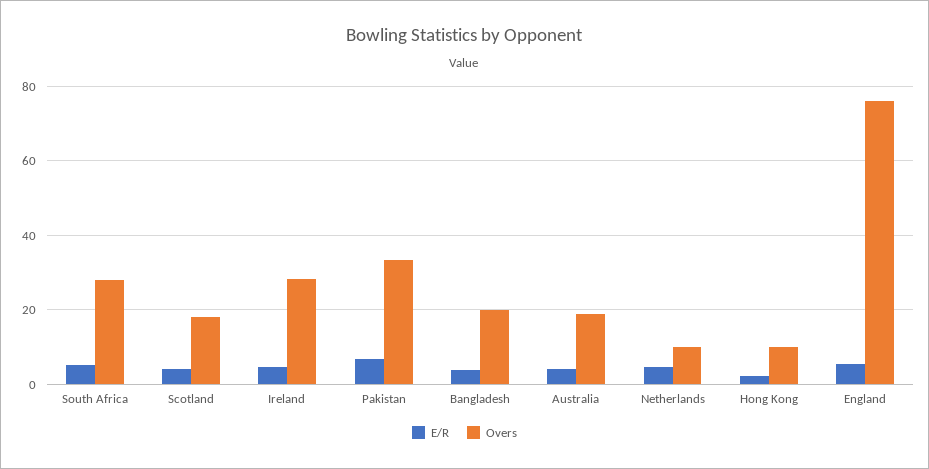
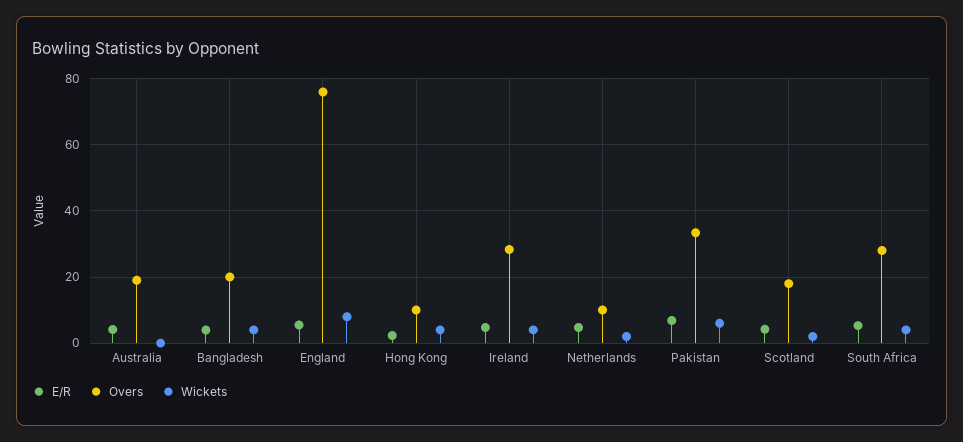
  {
    "E/R": {
      "South Africa": 6,
      "Scotland": 4,
      "Ireland": 4,
      "Pakistan": 6,
      "Bangladesh": 4,
      "Australia": 4,
      "Netherlands": 4,
      "Hong Kong": 2,
      "England": 6
    },
    "Overs": {
      "South Africa": 28,
      "Scotland": 18,
      "Ireland": 28,
      "Pakistan": 34,
      "Bangladesh": 20,
      "Australia": 20,
      "Netherlands": 10,
      "Hong Kong": 10,
      "England": 76
-   }
+   },
+   "Wickets": {
+     "Australia": 0,
+     "Bangladesh": 4,
+     "England": 8,
+     "Hong Kong": 4,
+     "Ireland": 4,
+     "Netherlands": 2,
+     "Pakistan": 6,
+     "Scotland": 2,
+     "South Africa": 4
+   }
  }

